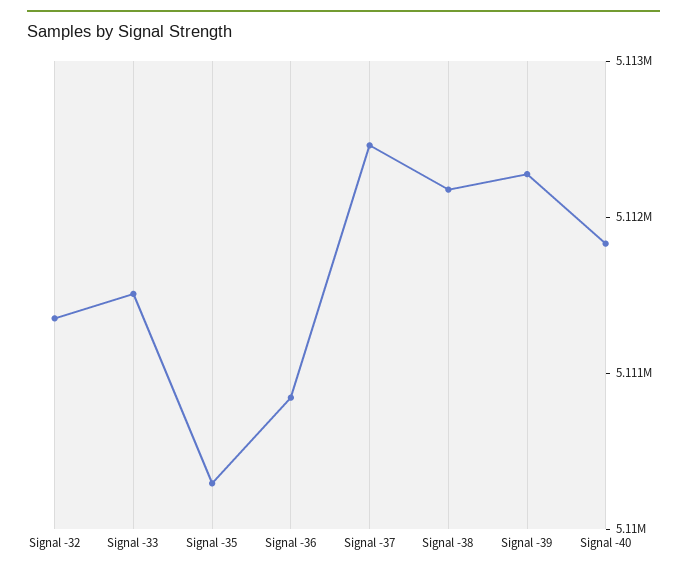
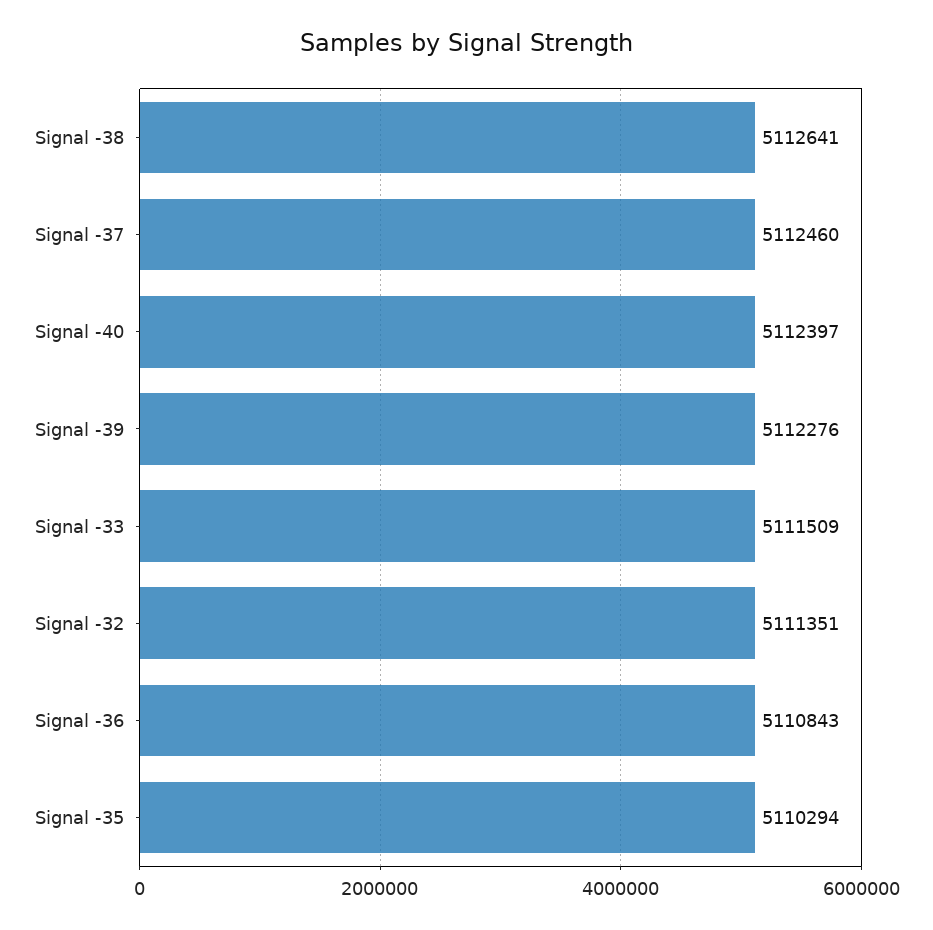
  {
    "Signal -32": 5111351,
    "Signal -33": 5111509,
    "Signal -35": 5110294,
    "Signal -36": 5110843,
    "Signal -37": 5112460,
-   "Signal -38": 5112200,
+   "Signal -38": 5112641,
    "Signal -39": 5112276,
-   "Signal -40": 5111800
+   "Signal -40": 5112397
  }

